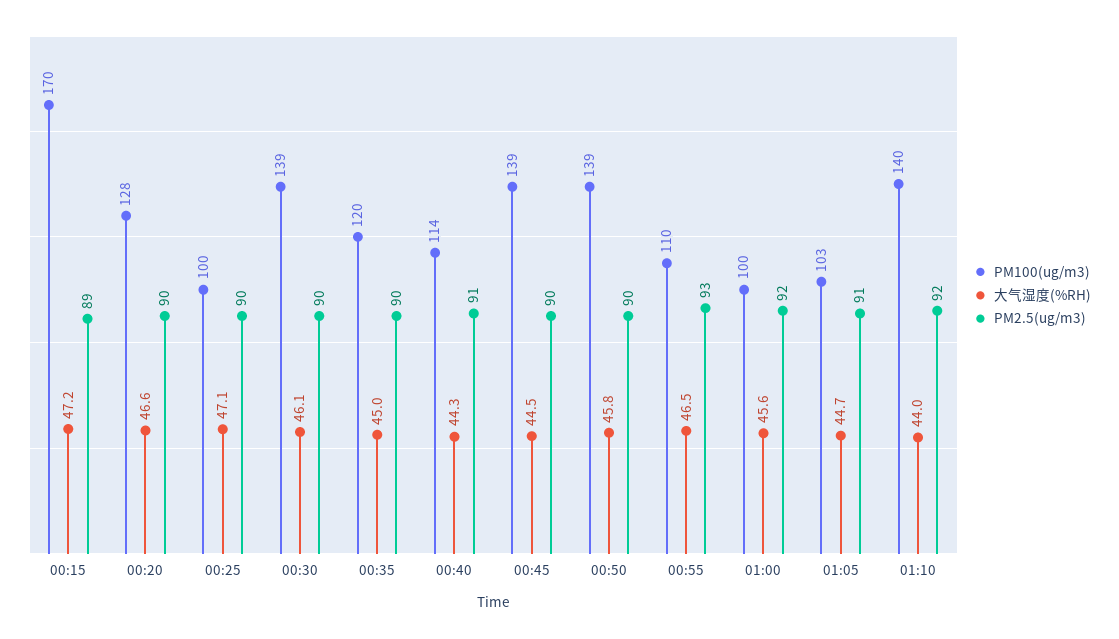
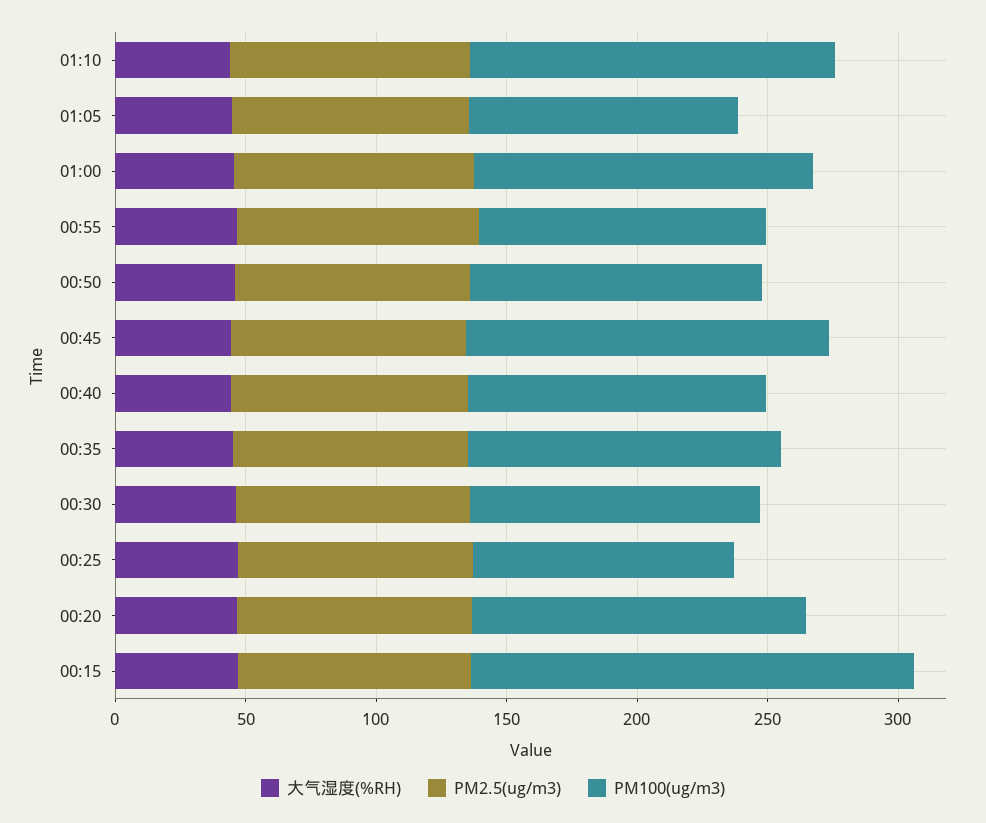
  {
    "PM100(ug/m3)": {
      "00:15": 170,
      "00:20": 128,
      "00:25": 100,
-     "00:30": 139,
+     "00:30": 110,
      "00:35": 120,
      "00:40": 114,
      "00:45": 139,
-     "00:50": 139,
+     "00:50": 110,
      "00:55": 110,
-     "01:00": 100,
+     "01:00": 130,
      "01:05": 103,
      "01:10": 140
    },
    "大气湿度(%RH)": {
      "00:15": 47.2,
      "00:20": 46.6,
      "00:25": 47.1,
      "00:30": 46.1,
      "00:35": 45,
      "00:40": 44.3,
      "00:45": 44.5,
      "00:50": 45.8,
      "00:55": 46.5,
      "01:00": 45.6,
      "01:05": 44.7,
      "01:10": 44
    },
    "PM2.5(ug/m3)": {
      "00:15": 89,
      "00:20": 90,
      "00:25": 90,
      "00:30": 90,
      "00:35": 90,
      "00:40": 91,
      "00:45": 90,
      "00:50": 90,
      "00:55": 93,
      "01:00": 92,
      "01:05": 91,
      "01:10": 92
    }
  }

